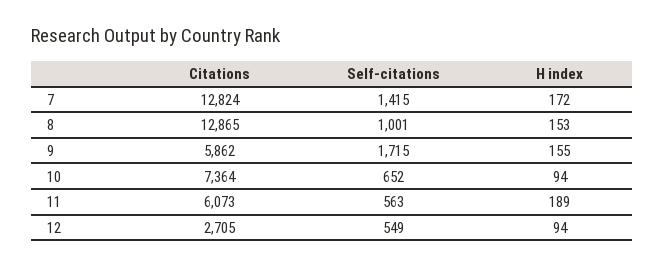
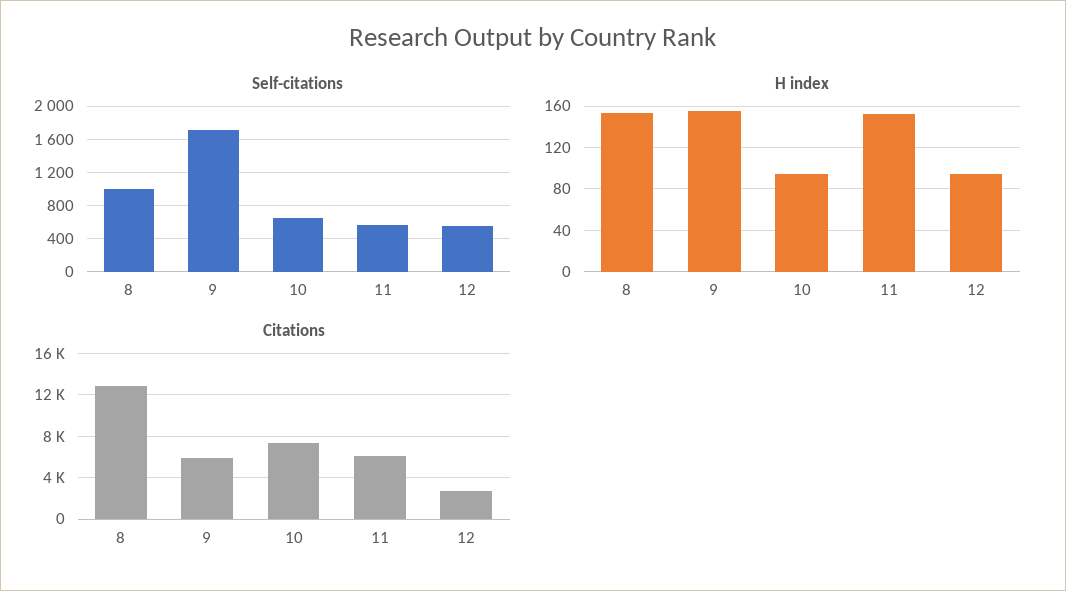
  {
    "Citations": {
-     "7": 12824,
      "8": 12865,
      "9": 5862,
      "10": 7364,
      "11": 6073,
      "12": 2705
    },
    "Self-citations": {
-     "7": 1415,
      "8": 1001,
      "9": 1715,
      "10": 652,
      "11": 563,
      "12": 549
    },
    "H index": {
-     "7": 172,
      "8": 153,
      "9": 155,
      "10": 94,
-     "11": 189,
+     "11": 150,
      "12": 94
    }
  }

